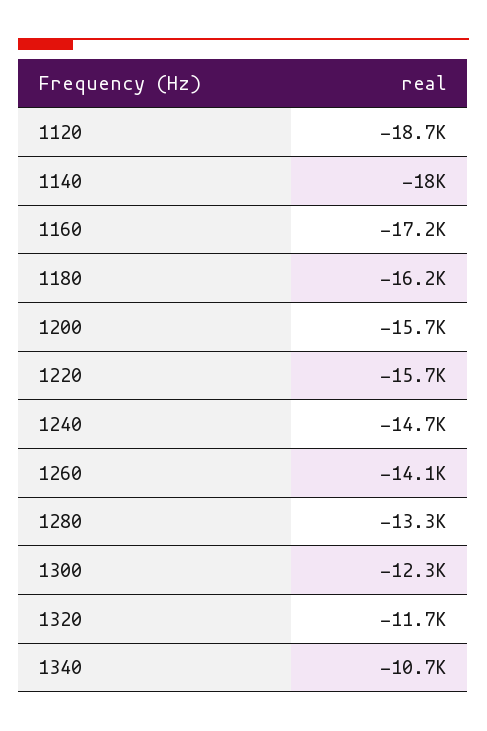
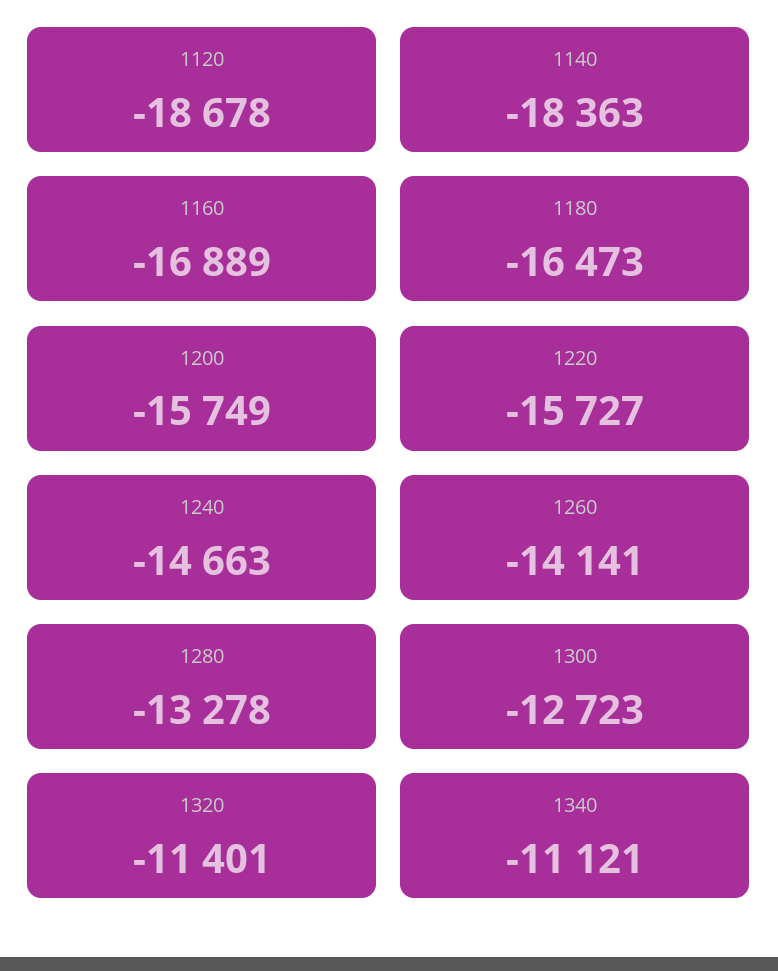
  {
    "1120": -18678,
-   "1140": -18000,
+   "1140": -18363,
-   "1160": -17200,
+   "1160": -16889,
-   "1180": -16200,
+   "1180": -16473,
    "1200": -15749,
    "1220": -15727,
    "1240": -14663,
    "1260": -14141,
    "1280": -13278,
-   "1300": -12300,
+   "1300": -12723,
-   "1320": -11700,
+   "1320": -11401,
-   "1340": -10700
+   "1340": -11121
  }

